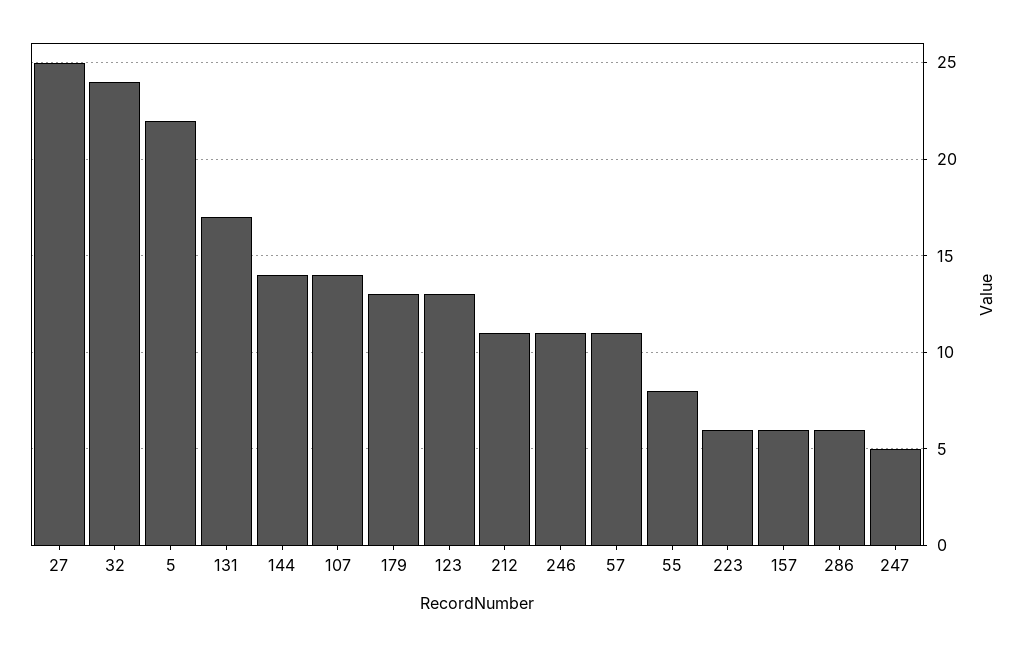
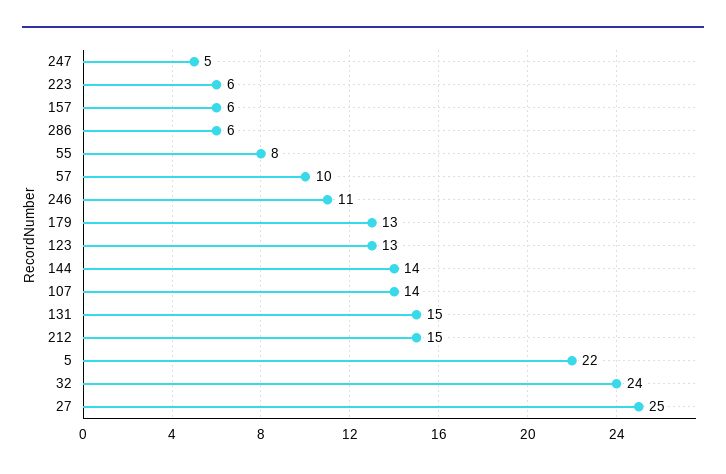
  {
    "27": 25,
    "32": 24,
    "5": 22,
-   "131": 17,
+   "131": 15,
    "144": 14,
    "107": 14,
    "179": 13,
    "123": 13,
-   "212": 11,
+   "212": 15,
    "246": 11,
-   "57": 11,
+   "57": 10,
    "55": 8,
    "223": 6,
    "157": 6,
    "286": 6,
    "247": 5
  }

